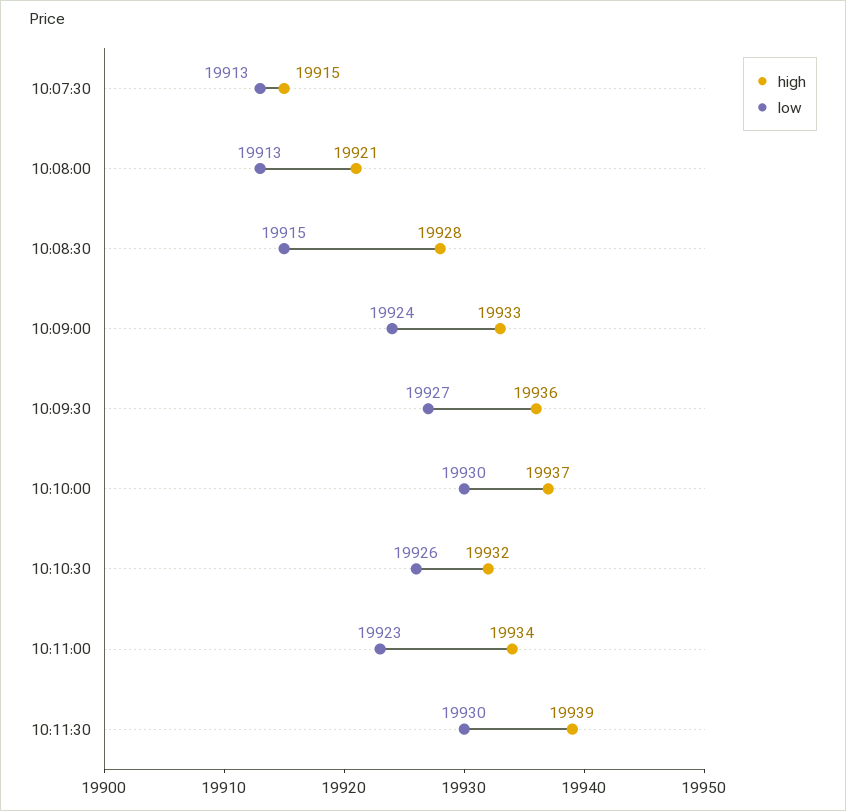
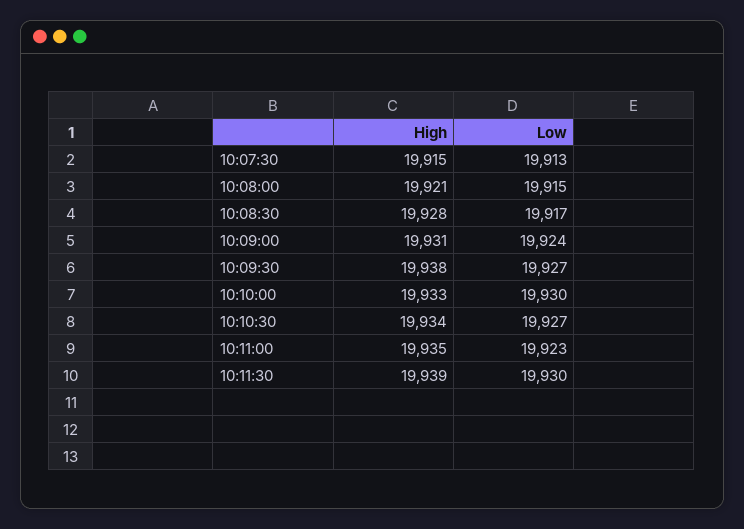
  {
    "high": {
      "10:07:30": 19915,
      "10:08:00": 19921,
      "10:08:30": 19928,
-     "10:09:00": 19933,
+     "10:09:00": 19931,
-     "10:09:30": 19936,
+     "10:09:30": 19938,
-     "10:10:00": 19937,
+     "10:10:00": 19933,
-     "10:10:30": 19932,
+     "10:10:30": 19934,
-     "10:11:00": 19934,
+     "10:11:00": 19935,
      "10:11:30": 19939
    },
    "low": {
      "10:07:30": 19913,
-     "10:08:00": 19913,
+     "10:08:00": 19915,
-     "10:08:30": 19915,
+     "10:08:30": 19917,
      "10:09:00": 19924,
      "10:09:30": 19927,
      "10:10:00": 19930,
-     "10:10:30": 19926,
+     "10:10:30": 19927,
      "10:11:00": 19923,
      "10:11:30": 19930
    }
  }

